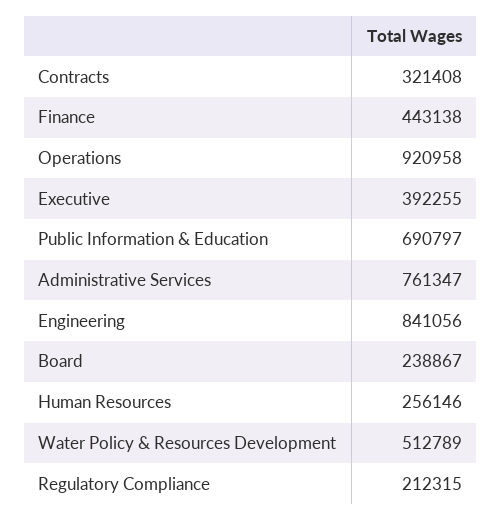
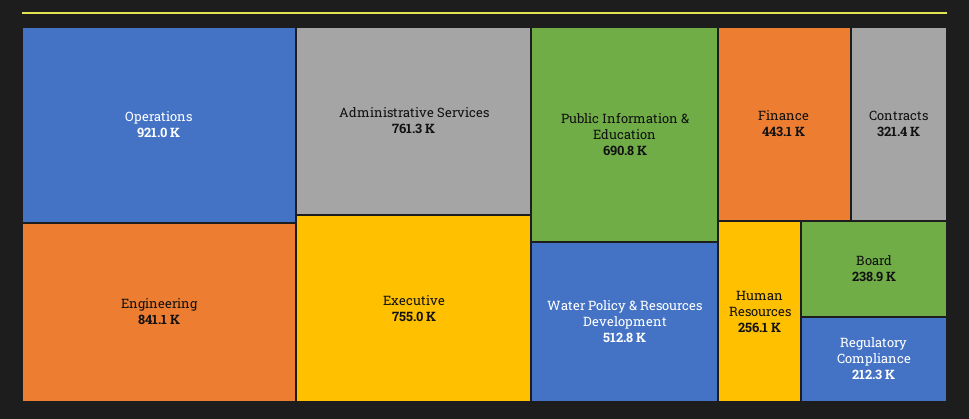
  {
    "Contracts": 321408,
    "Finance": 443138,
    "Operations": 920958,
-   "Executive": 392255,
+   "Executive": 755000,
    "Public Information & Education": 690797,
    "Administrative Services": 761347,
    "Engineering": 841056,
    "Board": 238867,
    "Human Resources": 256146,
    "Water Policy & Resources Development": 512789,
    "Regulatory Compliance": 212315
  }

